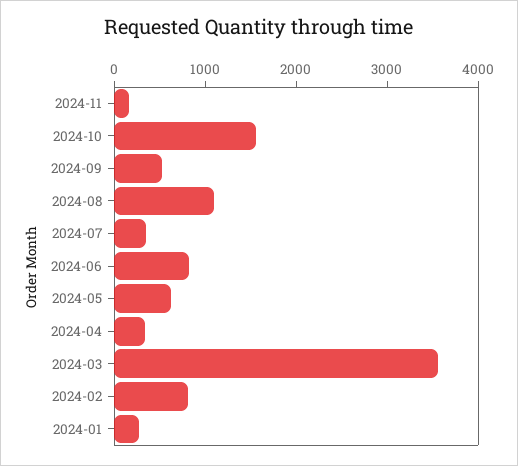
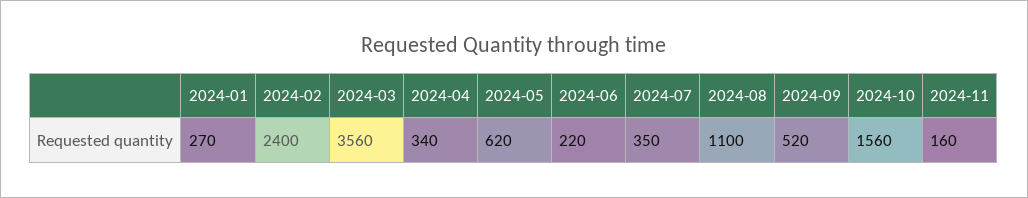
  {
    "2024-11": 160,
    "2024-10": 1560,
    "2024-09": 520,
    "2024-08": 1100,
    "2024-07": 350,
-   "2024-06": 800,
+   "2024-06": 220,
    "2024-05": 620,
    "2024-04": 340,
    "2024-03": 3560,
-   "2024-02": 800,
+   "2024-02": 2400,
    "2024-01": 270
  }

